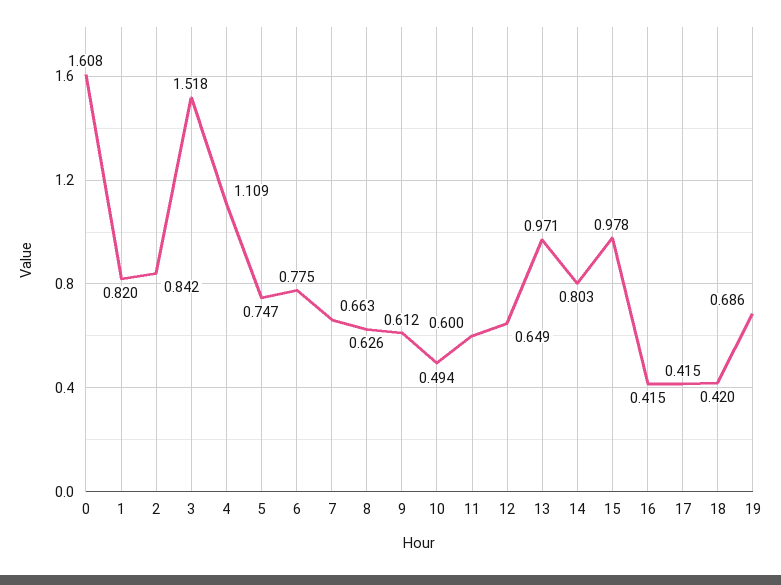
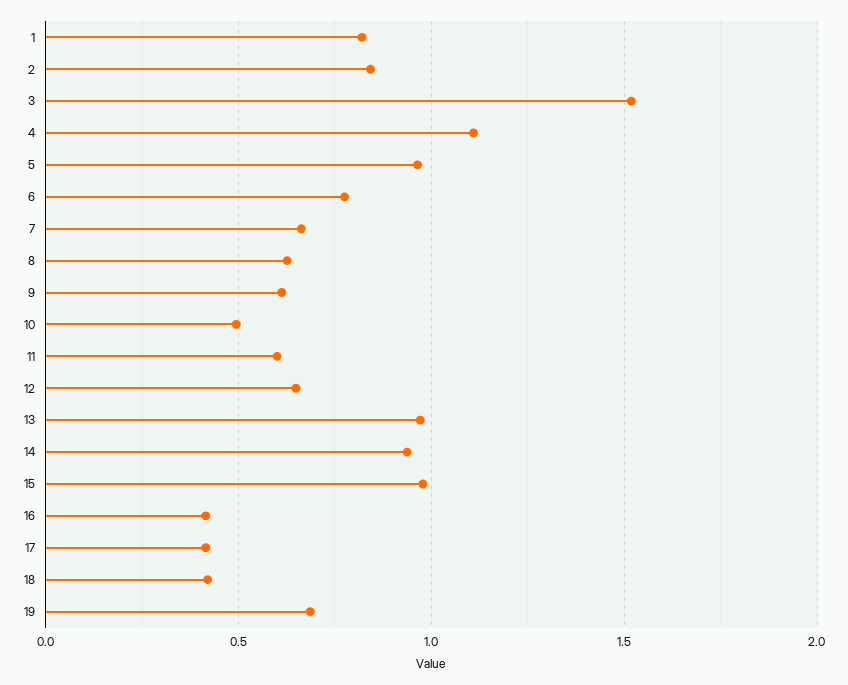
  {
-   "0": 1.608,
    "1": 0.82,
    "2": 0.842,
    "3": 1.518,
    "4": 1.109,
-   "5": 0.747,
+   "5": 0.95,
    "6": 0.775,
    "7": 0.663,
    "8": 0.626,
    "9": 0.612,
    "10": 0.494,
    "11": 0.6,
    "12": 0.649,
    "13": 0.971,
-   "14": 0.803,
+   "14": 0.95,
    "15": 0.978,
    "16": 0.415,
    "17": 0.415,
    "18": 0.42,
    "19": 0.686
  }

